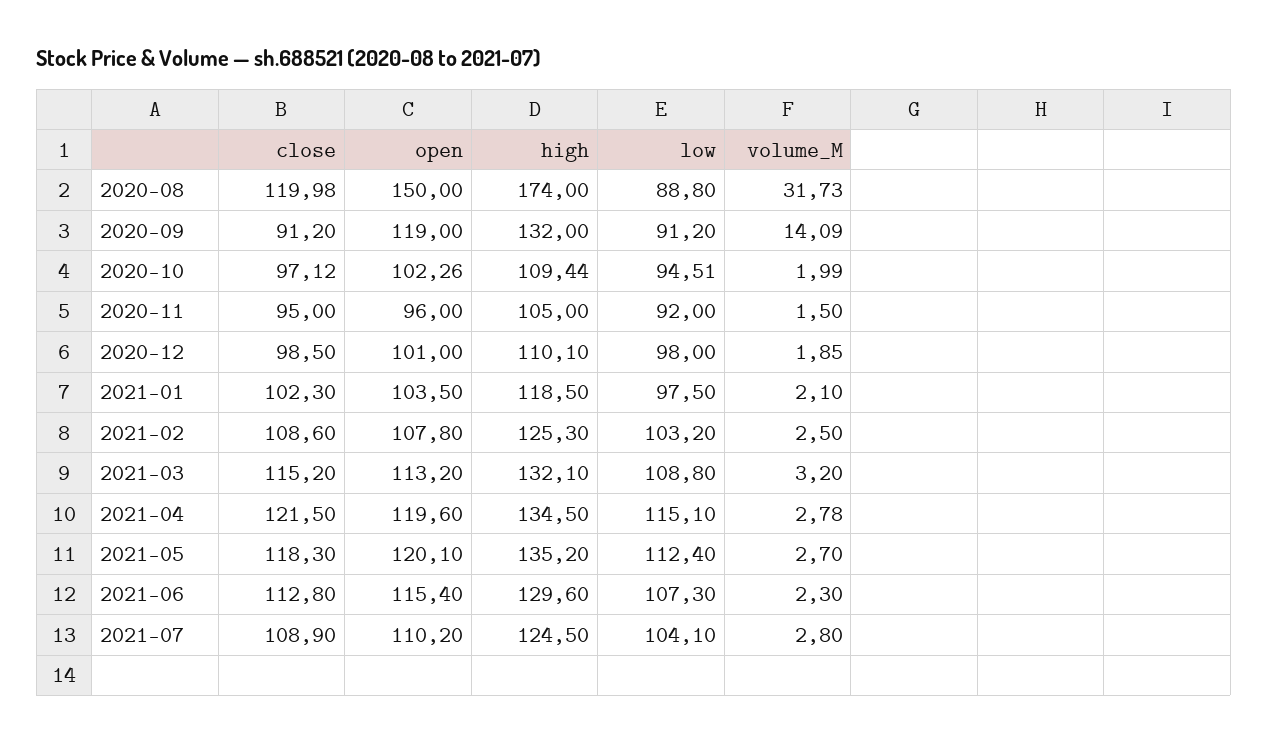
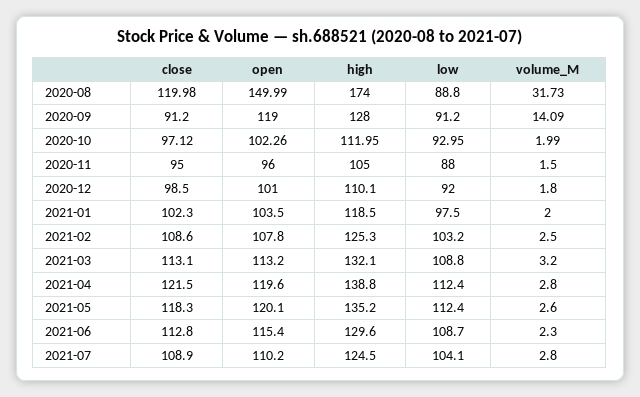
  {
    "close": {
      "2020-08": 119.98,
      "2020-09": 91.2,
      "2020-10": 97.12,
      "2020-11": 95,
      "2020-12": 98.5,
      "2021-01": 102.3,
      "2021-02": 108.6,
-     "2021-03": 115.2,
+     "2021-03": 113.1,
      "2021-04": 121.5,
      "2021-05": 118.3,
      "2021-06": 112.8,
      "2021-07": 108.9
    },
    "open": {
-     "2020-08": 150,
+     "2020-08": 149.99,
      "2020-09": 119,
      "2020-10": 102.26,
      "2020-11": 96,
      "2020-12": 101,
      "2021-01": 103.5,
      "2021-02": 107.8,
      "2021-03": 113.2,
      "2021-04": 119.6,
      "2021-05": 120.1,
      "2021-06": 115.4,
      "2021-07": 110.2
    },
    "high": {
      "2020-08": 174,
-     "2020-09": 132,
+     "2020-09": 128,
-     "2020-10": 109.44,
+     "2020-10": 111.95,
      "2020-11": 105,
      "2020-12": 110.1,
      "2021-01": 118.5,
      "2021-02": 125.3,
      "2021-03": 132.1,
-     "2021-04": 134.5,
+     "2021-04": 138.8,
      "2021-05": 135.2,
      "2021-06": 129.6,
      "2021-07": 124.5
    },
    "low": {
      "2020-08": 88.8,
      "2020-09": 91.2,
-     "2020-10": 94.51,
+     "2020-10": 92.95,
-     "2020-11": 92,
+     "2020-11": 88,
-     "2020-12": 98,
+     "2020-12": 92,
      "2021-01": 97.5,
      "2021-02": 103.2,
      "2021-03": 108.8,
-     "2021-04": 115.1,
+     "2021-04": 112.4,
      "2021-05": 112.4,
-     "2021-06": 107.3,
+     "2021-06": 108.7,
      "2021-07": 104.1
    },
    "volume_M": {
      "2020-08": 31.73,
      "2020-09": 14.09,
      "2020-10": 1.99,
      "2020-11": 1.5,
-     "2020-12": 1.85,
+     "2020-12": 1.8,
-     "2021-01": 2.1,
+     "2021-01": 2,
      "2021-02": 2.5,
      "2021-03": 3.2,
-     "2021-04": 2.78,
+     "2021-04": 2.8,
-     "2021-05": 2.7,
+     "2021-05": 2.6,
      "2021-06": 2.3,
      "2021-07": 2.8
    }
  }

